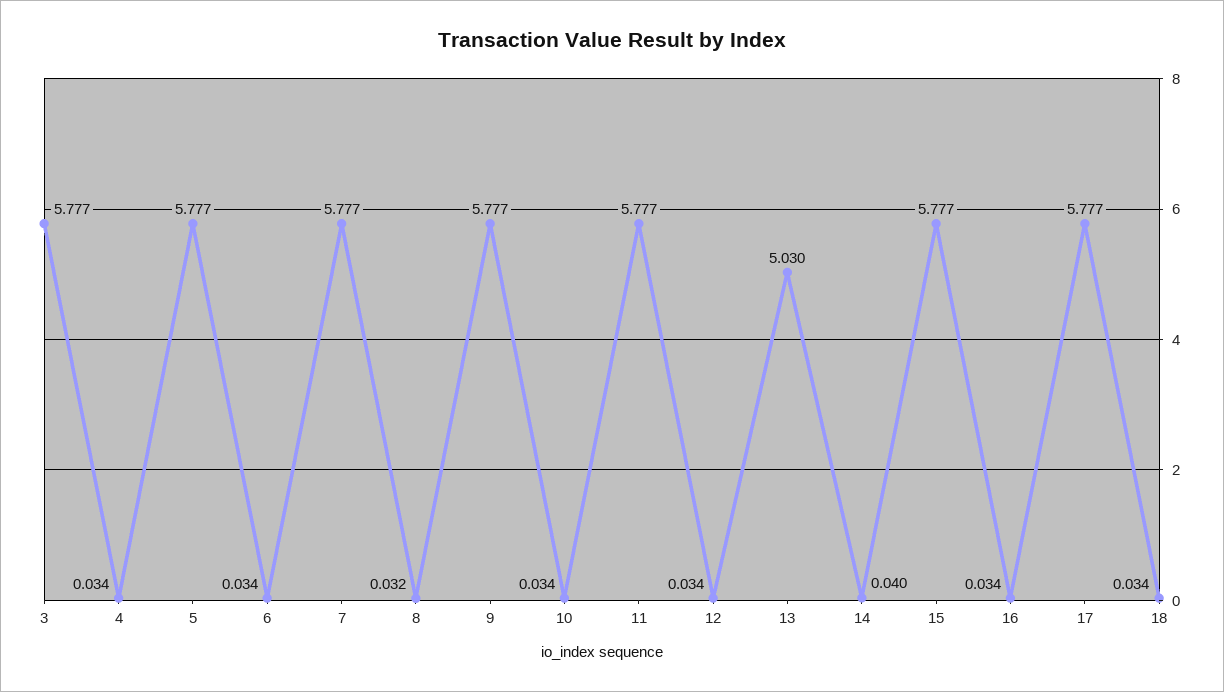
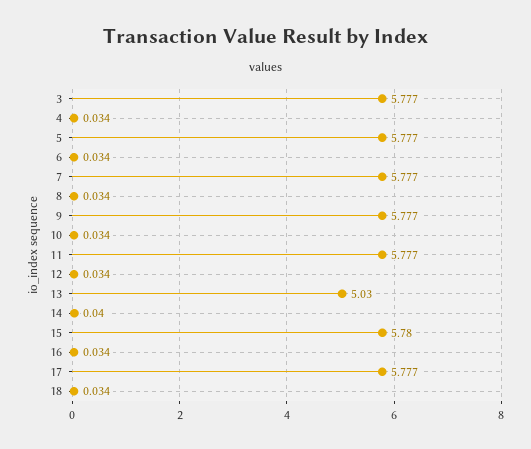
  {
    "3": 5.777,
    "4": 0.034,
    "5": 5.777,
    "6": 0.034,
    "7": 5.777,
-   "8": 0.032,
+   "8": 0.034,
    "9": 5.777,
    "10": 0.034,
    "11": 5.777,
    "12": 0.034,
    "13": 5.03,
    "14": 0.04,
-   "15": 5.777,
+   "15": 5.78,
    "16": 0.034,
    "17": 5.777,
    "18": 0.034
  }

